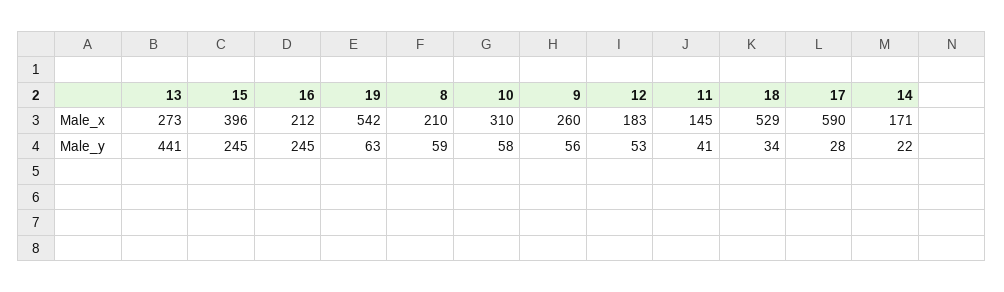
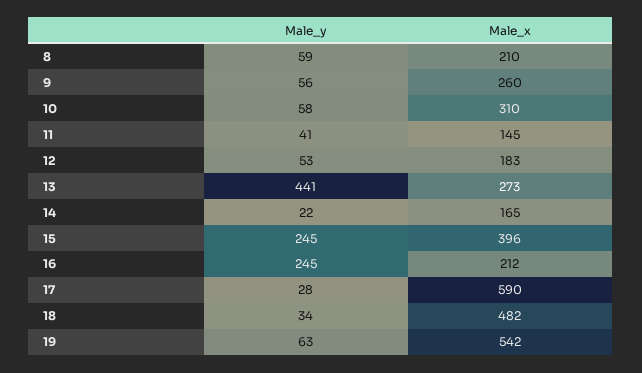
  {
    "13": {
      "Male_x": 273,
      "Male_y": 441
    },
    "15": {
      "Male_x": 396,
      "Male_y": 245
    },
    "16": {
      "Male_x": 212,
      "Male_y": 245
    },
    "19": {
      "Male_x": 542,
      "Male_y": 63
    },
    "8": {
      "Male_x": 210,
      "Male_y": 59
    },
    "10": {
      "Male_x": 310,
      "Male_y": 58
    },
    "9": {
      "Male_x": 260,
      "Male_y": 56
    },
    "12": {
      "Male_x": 183,
      "Male_y": 53
    },
    "11": {
      "Male_x": 145,
      "Male_y": 41
    },
    "18": {
-     "Male_x": 529,
+     "Male_x": 482,
      "Male_y": 34
    },
    "17": {
      "Male_x": 590,
      "Male_y": 28
    },
    "14": {
-     "Male_x": 171,
+     "Male_x": 165,
      "Male_y": 22
    }
  }

